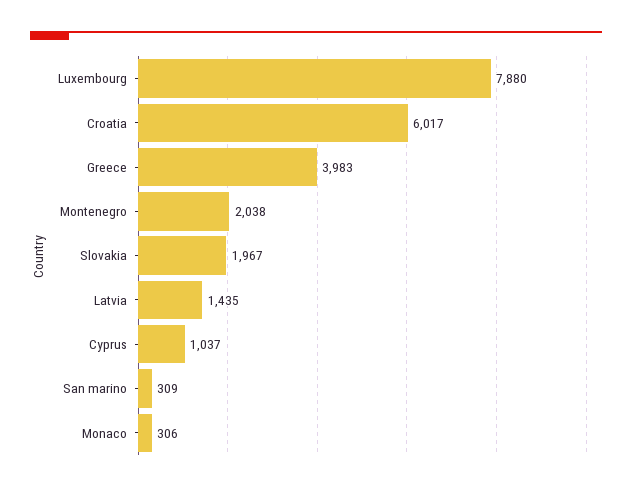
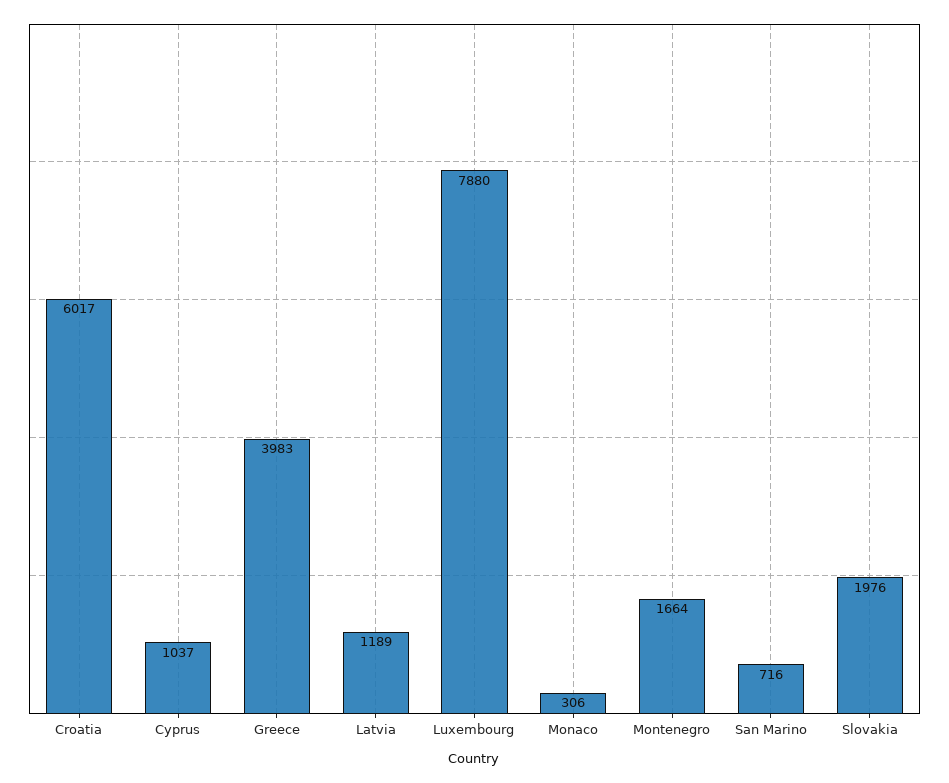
  {
    "Luxembourg": 7880,
    "Croatia": 6017,
    "Greece": 3983,
-   "Montenegro": 2038,
+   "Montenegro": 1664,
-   "Slovakia": 1967,
+   "Slovakia": 1976,
-   "Latvia": 1435,
+   "Latvia": 1189,
    "Cyprus": 1037,
-   "San marino": 309,
+   "San marino": 716,
    "Monaco": 306
  }

